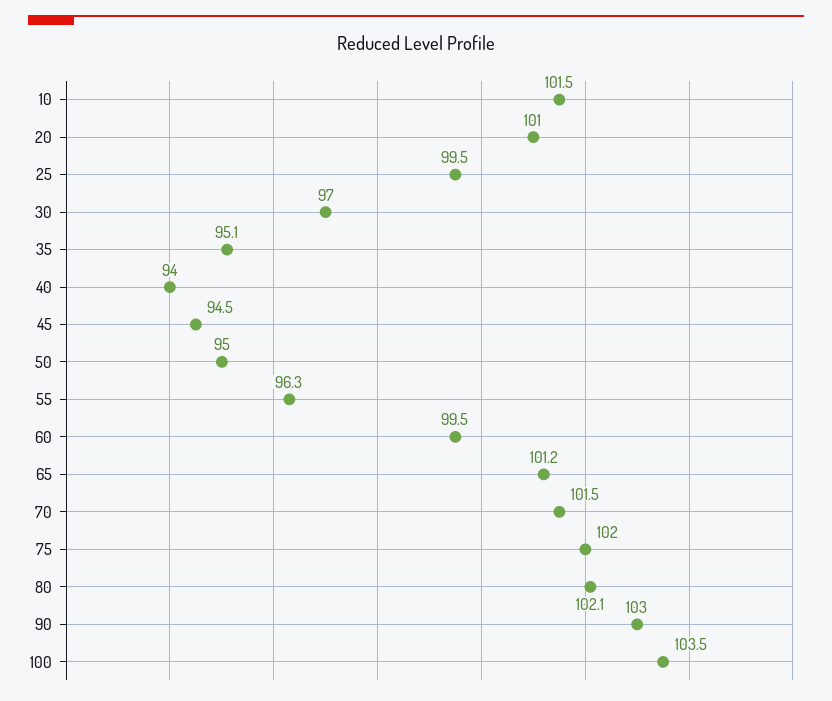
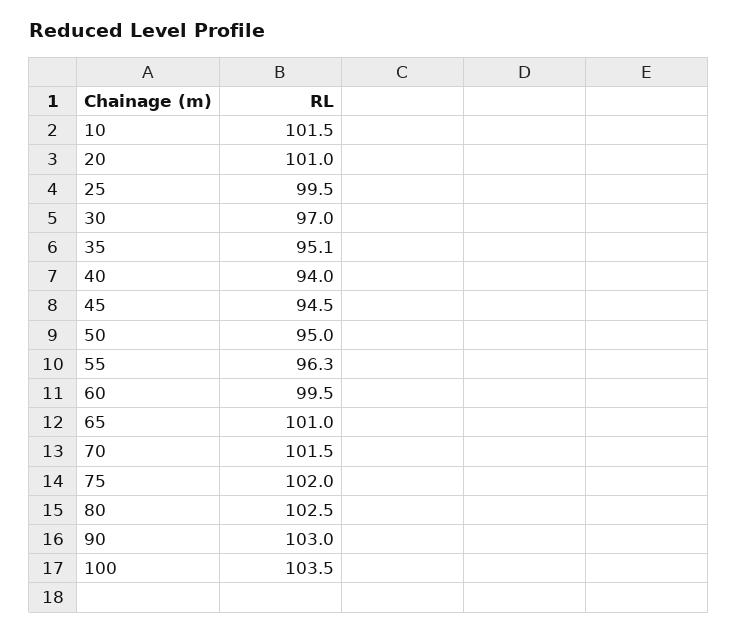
  {
    "10": 101.5,
    "20": 101,
    "25": 99.5,
    "30": 97,
    "35": 95.1,
    "40": 94,
    "45": 94.5,
    "50": 95,
    "55": 96.3,
    "60": 99.5,
-   "65": 101.2,
+   "65": 101,
    "70": 101.5,
    "75": 102,
-   "80": 102.1,
+   "80": 102.5,
    "90": 103,
    "100": 103.5
  }

